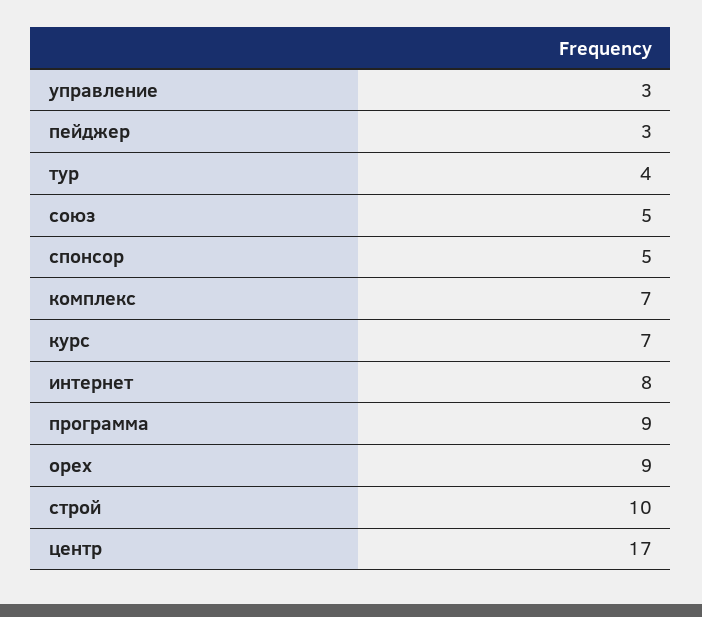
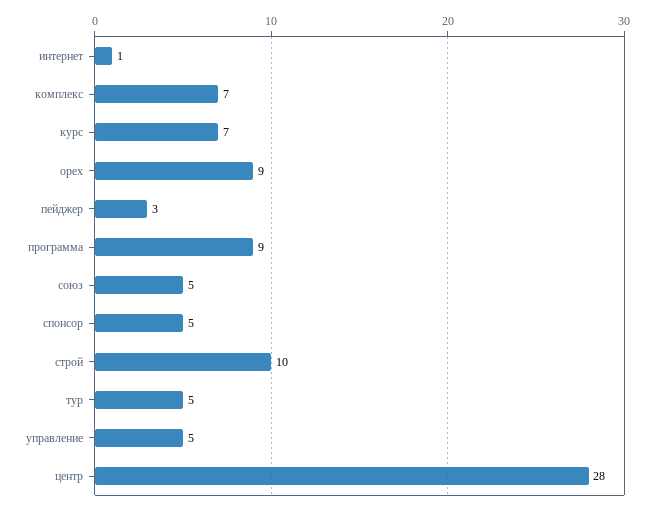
  {
-   "управление": 3,
+   "управление": 5,
    "пейджер": 3,
-   "тур": 4,
+   "тур": 5,
    "союз": 5,
    "спонсор": 5,
    "комплекс": 7,
    "курс": 7,
-   "интернет": 8,
+   "интернет": 1,
    "программа": 9,
    "орех": 9,
    "строй": 10,
-   "центр": 17
+   "центр": 28
  }

